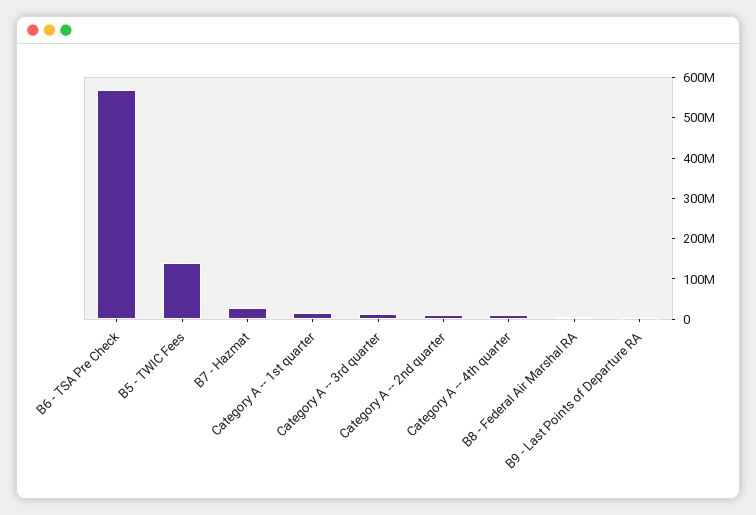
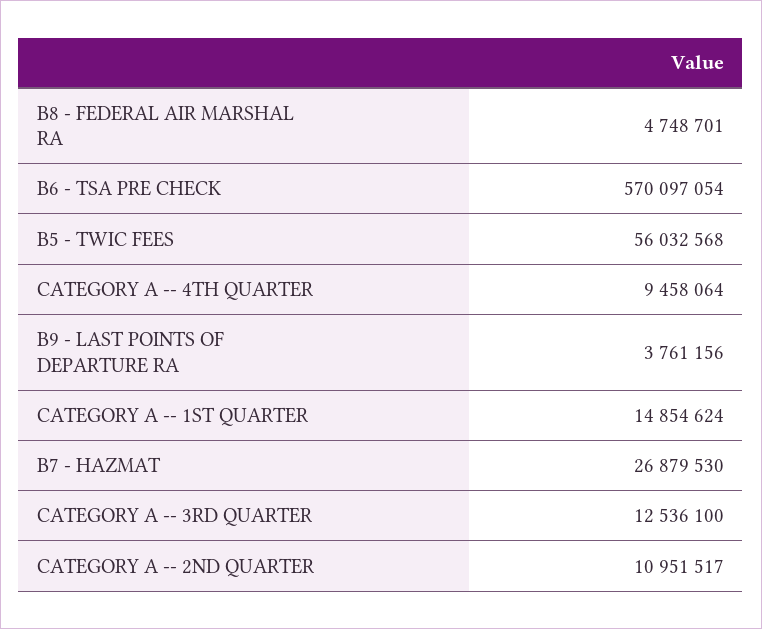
  {
    "B6 - TSA Pre Check": 570097054,
-   "B5 - TWIC Fees": 140000000,
+   "B5 - TWIC Fees": 56032568,
    "B7 - Hazmat": 26879530,
    "Category A -- 1st quarter": 14854624,
    "Category A -- 3rd quarter": 12536100,
    "Category A -- 2nd quarter": 10951517,
    "Category A -- 4th quarter": 9458064,
    "B8 - Federal Air Marshal RA": 4748701,
    "B9 - Last Points of Departure RA": 3761156
  }

